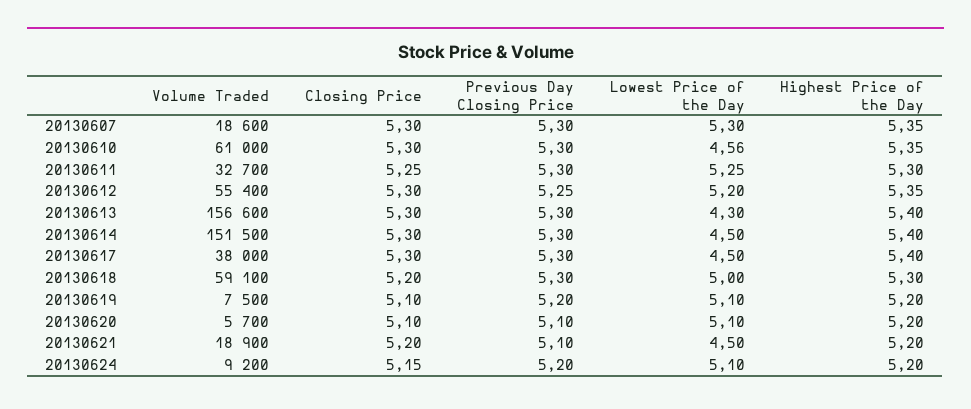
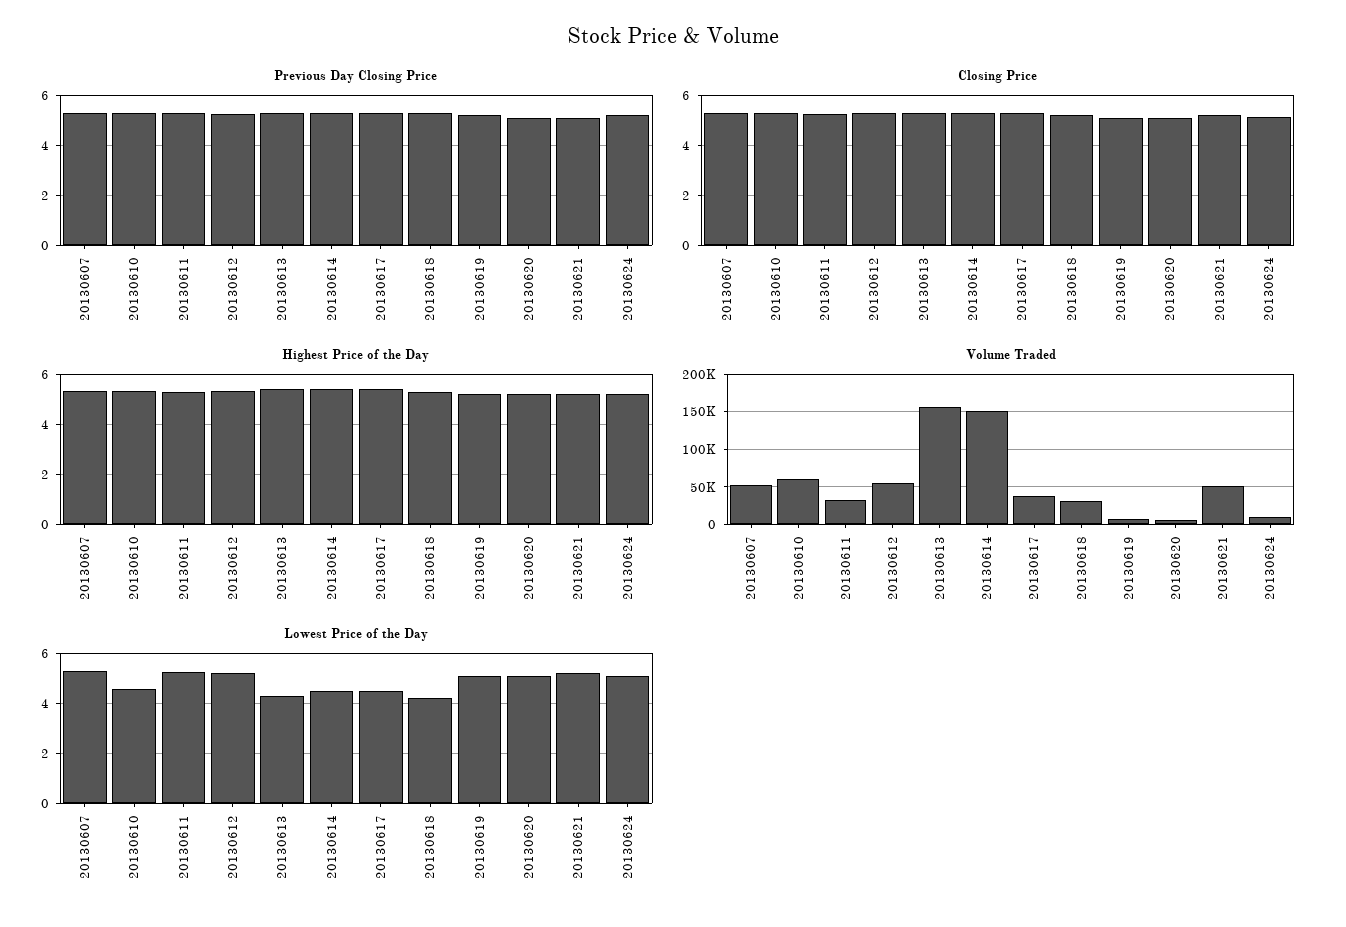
  {
    "Volume Traded": {
-     "20130607": 18600,
+     "20130607": 50000,
      "20130610": 61000,
      "20130611": 32700,
      "20130612": 55400,
      "20130613": 156600,
      "20130614": 151500,
      "20130617": 38000,
-     "20130618": 59100,
+     "20130618": 30000,
      "20130619": 7500,
      "20130620": 5700,
-     "20130621": 18900,
+     "20130621": 50000,
      "20130624": 9200
    },
    "Closing Price": {
      "20130607": 5.3,
      "20130610": 5.3,
      "20130611": 5.25,
      "20130612": 5.3,
      "20130613": 5.3,
      "20130614": 5.3,
      "20130617": 5.3,
      "20130618": 5.2,
      "20130619": 5.1,
      "20130620": 5.1,
      "20130621": 5.2,
      "20130624": 5.15
    },
    "Previous Day Closing Price": {
      "20130607": 5.3,
      "20130610": 5.3,
      "20130611": 5.3,
      "20130612": 5.25,
      "20130613": 5.3,
      "20130614": 5.3,
      "20130617": 5.3,
      "20130618": 5.3,
      "20130619": 5.2,
      "20130620": 5.1,
      "20130621": 5.1,
      "20130624": 5.2
    },
    "Lowest Price of the Day": {
      "20130607": 5.3,
      "20130610": 4.56,
      "20130611": 5.25,
      "20130612": 5.2,
      "20130613": 4.3,
      "20130614": 4.5,
      "20130617": 4.5,
-     "20130618": 5,
+     "20130618": 4.25,
      "20130619": 5.1,
      "20130620": 5.1,
-     "20130621": 4.5,
+     "20130621": 5.25,
      "20130624": 5.1
    },
    "Highest Price of the Day": {
      "20130607": 5.35,
      "20130610": 5.35,
      "20130611": 5.3,
      "20130612": 5.35,
      "20130613": 5.4,
      "20130614": 5.4,
      "20130617": 5.4,
      "20130618": 5.3,
      "20130619": 5.2,
      "20130620": 5.2,
      "20130621": 5.2,
      "20130624": 5.2
    }
  }

